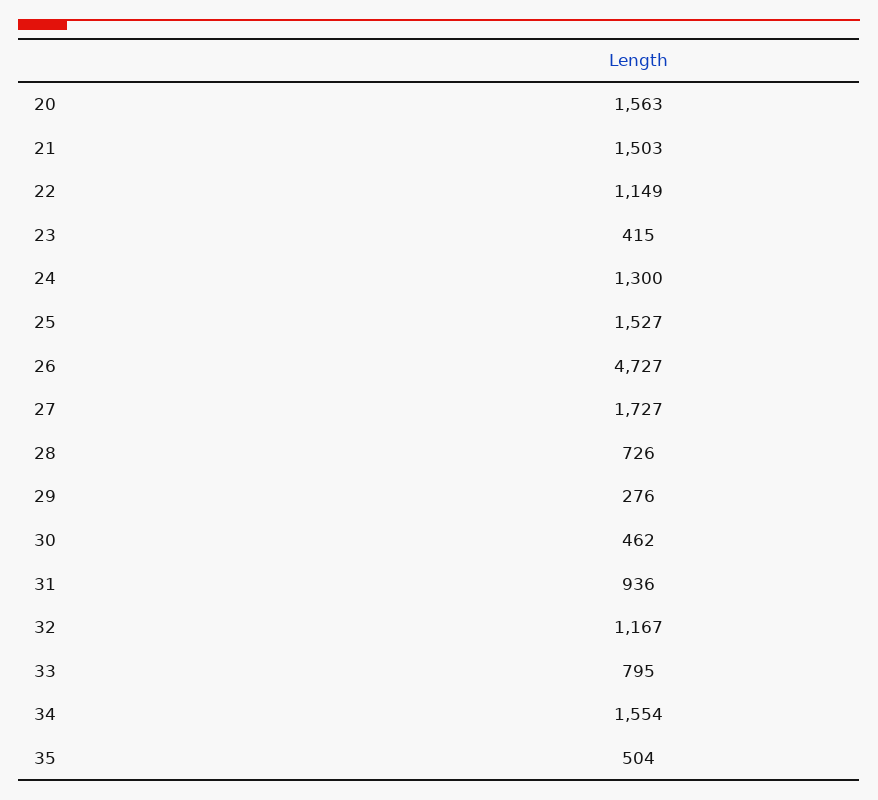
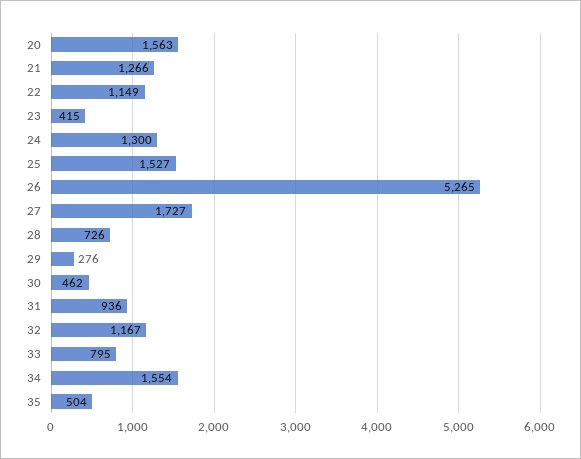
  {
    "20": 1563,
-   "21": 1503,
+   "21": 1266,
    "22": 1149,
    "23": 415,
    "24": 1300,
    "25": 1527,
-   "26": 4727,
+   "26": 5265,
    "27": 1727,
    "28": 726,
    "29": 276,
    "30": 462,
    "31": 936,
    "32": 1167,
    "33": 795,
    "34": 1554,
    "35": 504
  }

